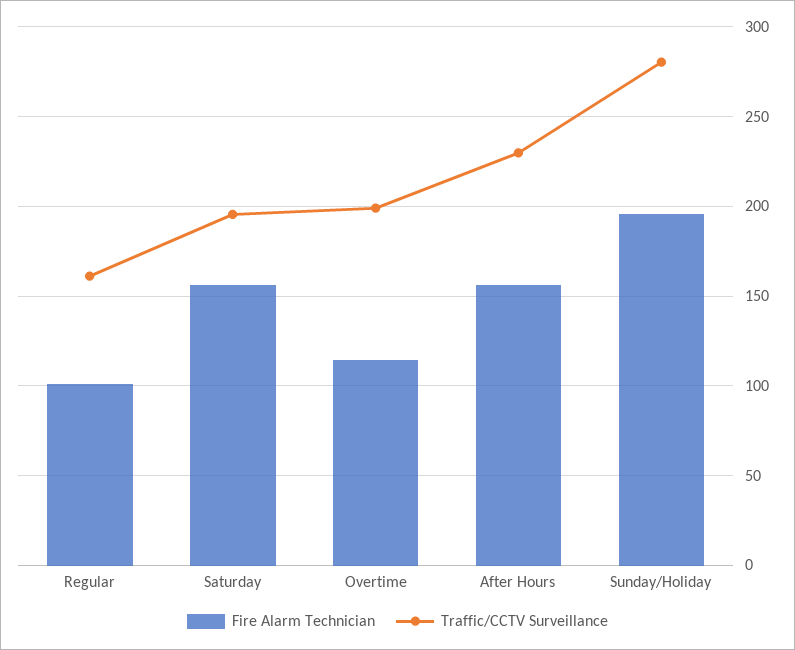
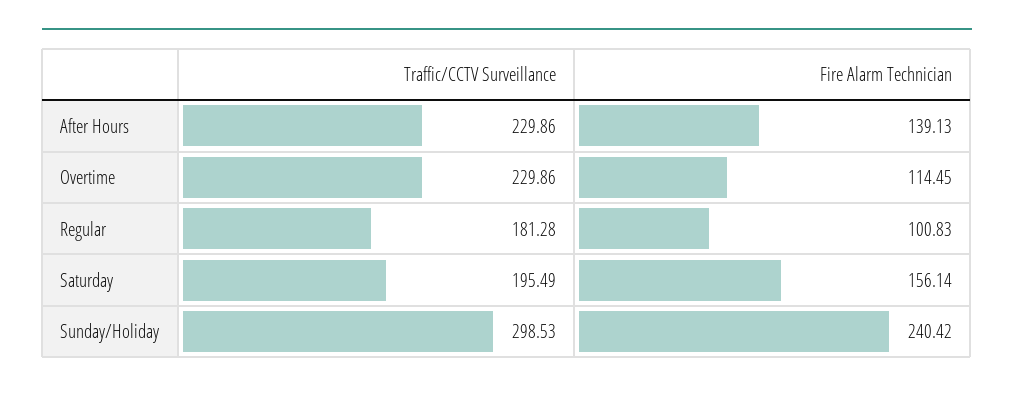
  {
    "Fire Alarm Technician": {
      "Regular": 100.83,
      "Saturday": 156.14,
      "Overtime": 114.45,
-     "After Hours": 155,
+     "After Hours": 139.13,
-     "Sunday/Holiday": 195
+     "Sunday/Holiday": 240.42
    },
    "Traffic/CCTV Surveillance": {
-     "Regular": 160,
+     "Regular": 181.28,
      "Saturday": 195.49,
-     "Overtime": 200,
+     "Overtime": 229.86,
      "After Hours": 229.86,
-     "Sunday/Holiday": 280
+     "Sunday/Holiday": 298.53
    }
  }

